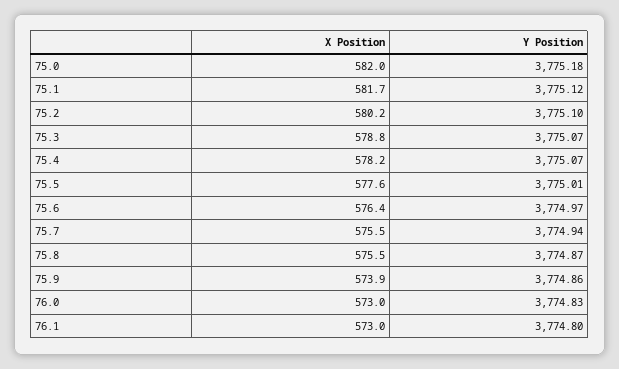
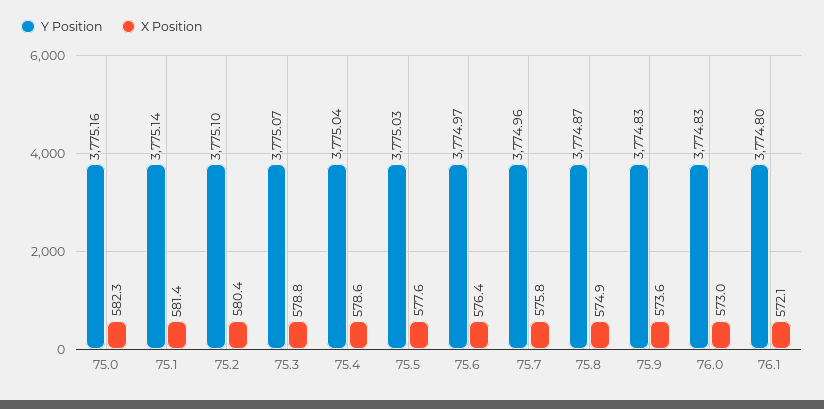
  {
    "X Position": {
-     "75.0": 582,
+     "75.0": 582.3,
-     "75.1": 581.7,
+     "75.1": 581.4,
-     "75.2": 580.2,
+     "75.2": 580.4,
      "75.3": 578.8,
-     "75.4": 578.2,
+     "75.4": 578.6,
      "75.5": 577.6,
      "75.6": 576.4,
-     "75.7": 575.5,
+     "75.7": 575.8,
-     "75.8": 575.5,
+     "75.8": 574.9,
-     "75.9": 573.9,
+     "75.9": 573.6,
      "76.0": 573,
-     "76.1": 573
+     "76.1": 572.1
    },
    "Y Position": {
-     "75.0": 3775.18,
+     "75.0": 3775.16,
-     "75.1": 3775.12,
+     "75.1": 3775.14,
      "75.2": 3775.1,
      "75.3": 3775.07,
-     "75.4": 3775.07,
+     "75.4": 3775.04,
-     "75.5": 3775.01,
+     "75.5": 3775.03,
      "75.6": 3774.97,
-     "75.7": 3774.94,
+     "75.7": 3774.96,
      "75.8": 3774.87,
-     "75.9": 3774.86,
+     "75.9": 3774.83,
      "76.0": 3774.83,
      "76.1": 3774.8
    }
  }

